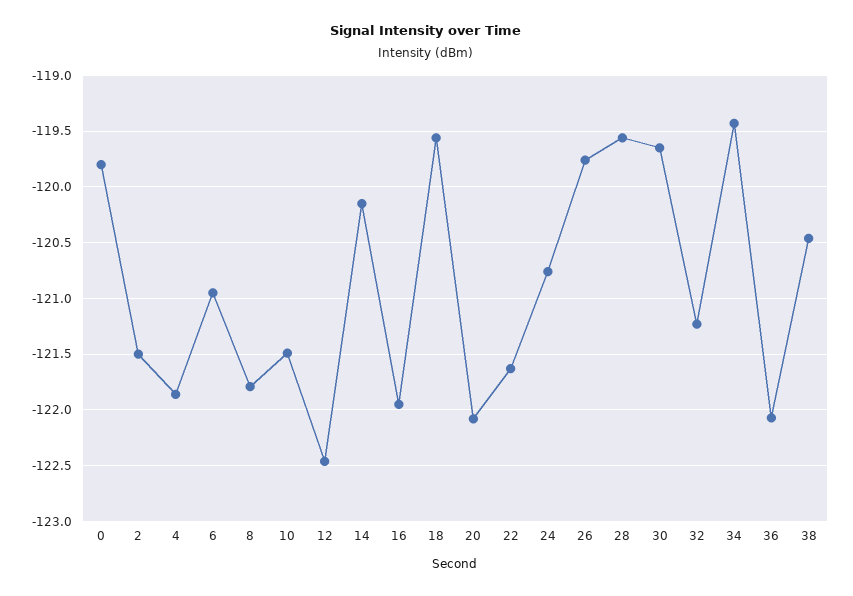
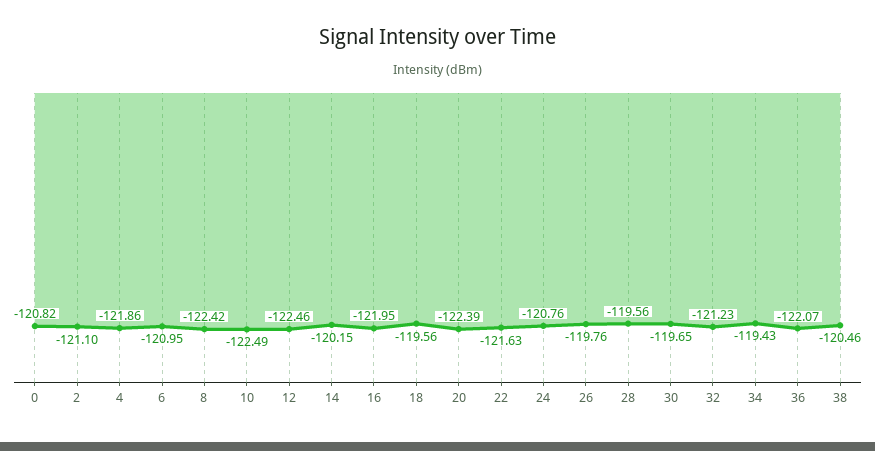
  {
-   "0": -119.8,
+   "0": -120.82,
-   "2": -121.5,
+   "2": -121.1,
    "4": -121.86,
    "6": -120.95,
-   "8": -121.8,
+   "8": -122.42,
-   "10": -121.5,
+   "10": -122.49,
    "12": -122.46,
    "14": -120.15,
    "16": -121.95,
    "18": -119.56,
-   "20": -122.1,
+   "20": -122.39,
    "22": -121.63,
    "24": -120.76,
    "26": -119.76,
    "28": -119.56,
    "30": -119.65,
    "32": -121.23,
    "34": -119.43,
    "36": -122.07,
    "38": -120.46
  }

